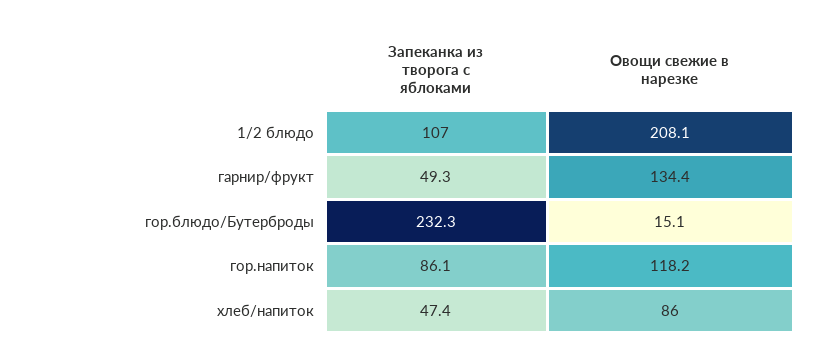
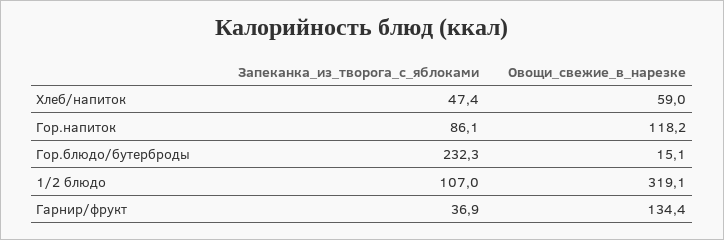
  {
    "Запеканка из творога с яблоками": {
      "1/2 блюдо": 107,
-     "гарнир/фрукт": 49.3,
+     "гарнир/фрукт": 36.9,
      "гор.блюдо/Бутерброды": 232.3,
      "гор.напиток": 86.1,
      "хлеб/напиток": 47.4
    },
    "Овощи свежие в нарезке": {
-     "1/2 блюдо": 208.1,
+     "1/2 блюдо": 319.1,
      "гарнир/фрукт": 134.4,
      "гор.блюдо/Бутерброды": 15.1,
      "гор.напиток": 118.2,
-     "хлеб/напиток": 86
+     "хлеб/напиток": 59
    }
  }

